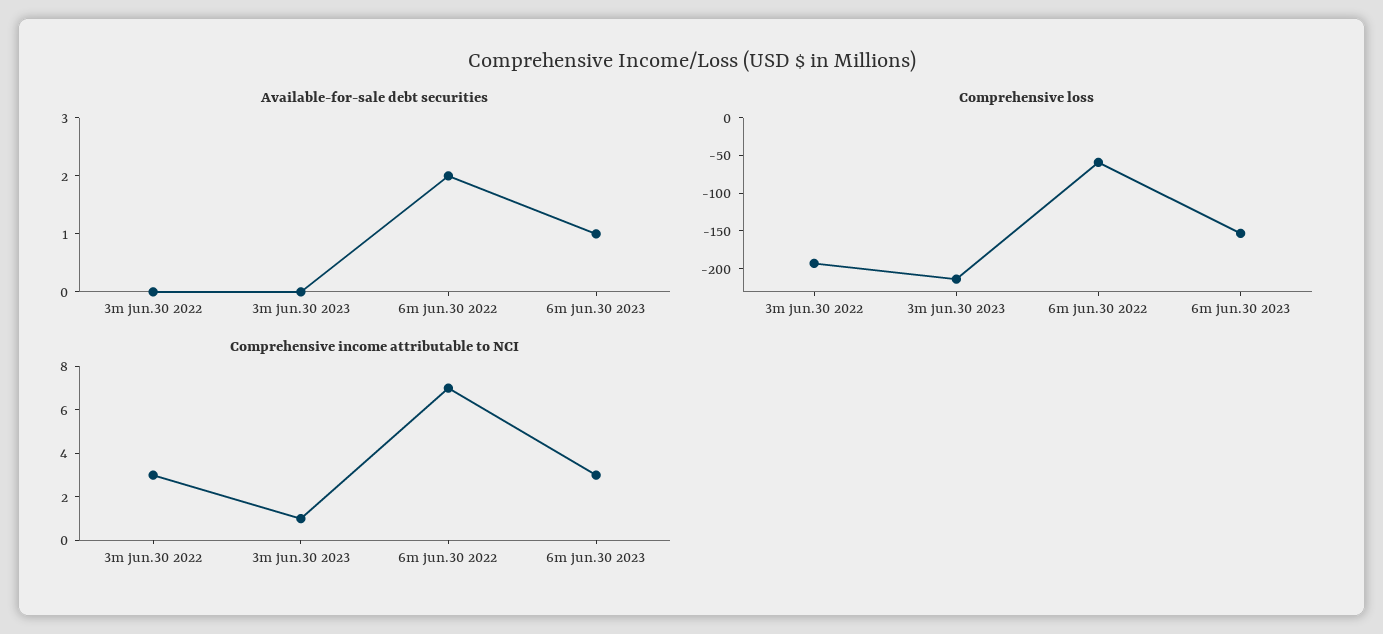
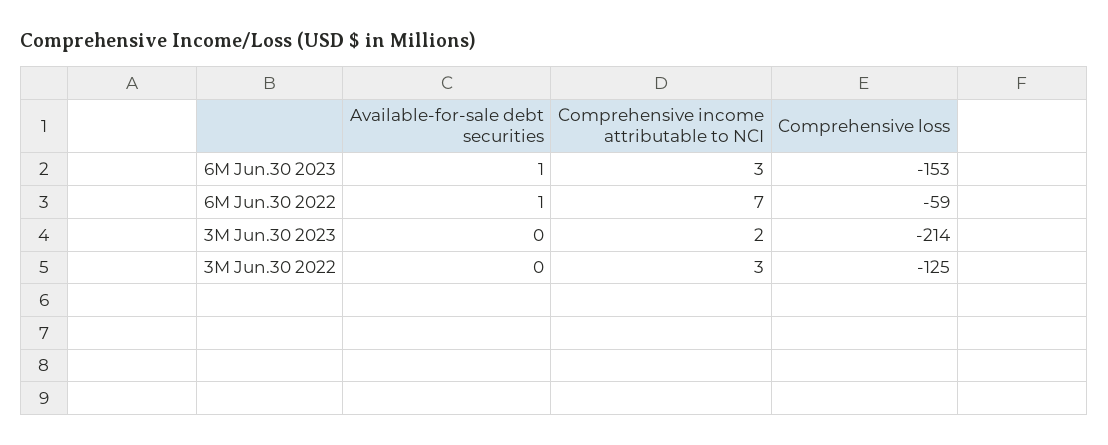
  {
    "Available-for-sale debt securities": {
      "3m jun.30 2022": 0,
      "3m jun.30 2023": 0,
-     "6m jun.30 2022": 2,
+     "6m jun.30 2022": 1,
      "6m jun.30 2023": 1
    },
    "Comprehensive loss": {
-     "3m jun.30 2022": -200,
+     "3m jun.30 2022": -125,
      "3m jun.30 2023": -214,
      "6m jun.30 2022": -59,
      "6m jun.30 2023": -153
    },
    "Comprehensive income attributable to NCI": {
      "3m jun.30 2022": 3,
-     "3m jun.30 2023": 1,
+     "3m jun.30 2023": 2,
      "6m jun.30 2022": 7,
      "6m jun.30 2023": 3
    }
  }

